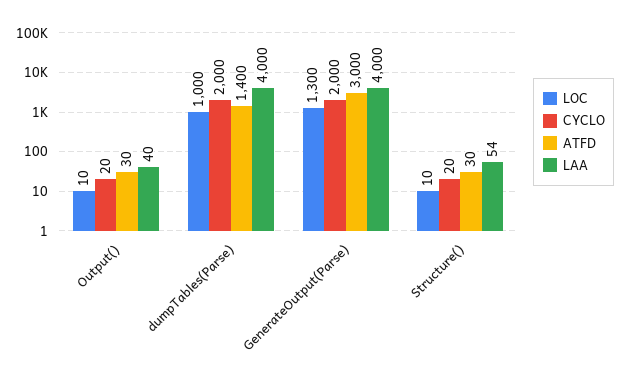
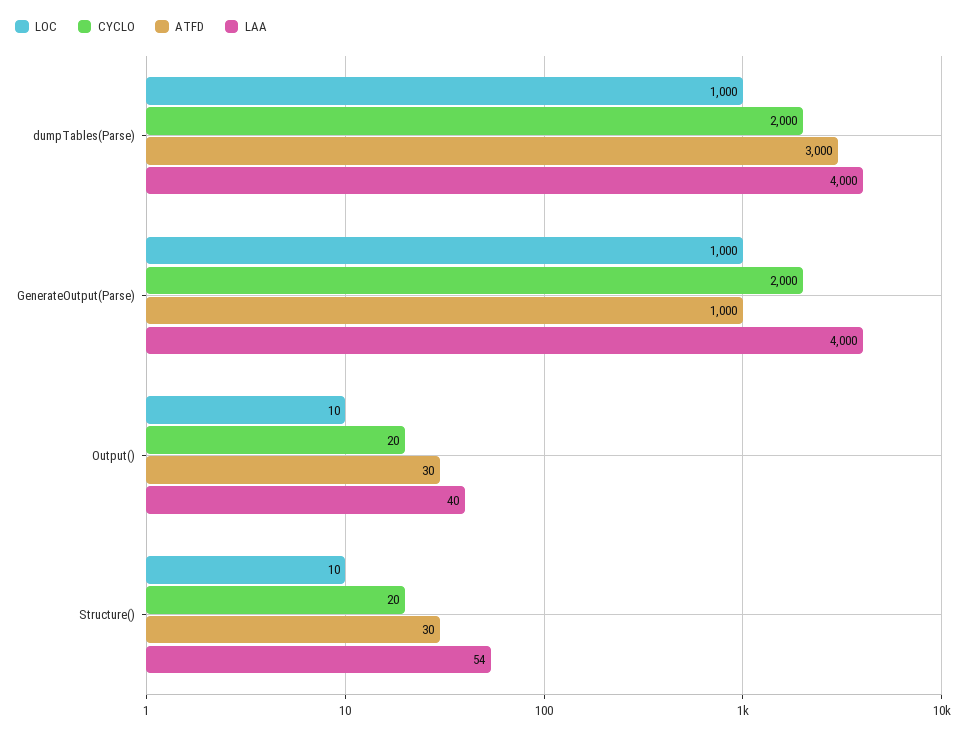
  {
    "LOC": {
      "Output()": 10,
      "dumpTables(Parse)": 1000,
-     "GenerateOutput(Parse)": 1300,
+     "GenerateOutput(Parse)": 1000,
      "Structure()": 10
    },
    "CYCLO": {
      "Output()": 20,
      "dumpTables(Parse)": 2000,
      "GenerateOutput(Parse)": 2000,
      "Structure()": 20
    },
    "ATFD": {
      "Output()": 30,
-     "dumpTables(Parse)": 1400,
+     "dumpTables(Parse)": 3000,
-     "GenerateOutput(Parse)": 3000,
+     "GenerateOutput(Parse)": 1000,
      "Structure()": 30
    },
    "LAA": {
      "Output()": 40,
      "dumpTables(Parse)": 4000,
      "GenerateOutput(Parse)": 4000,
      "Structure()": 54
    }
  }

